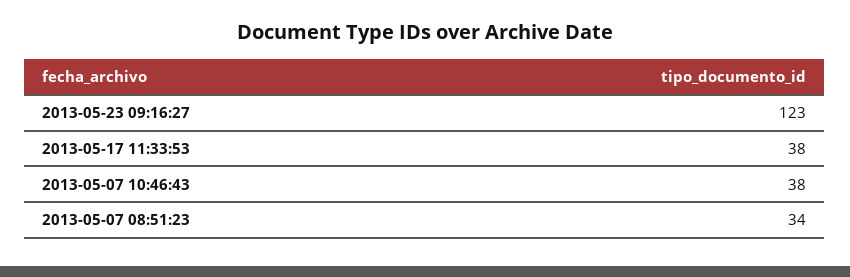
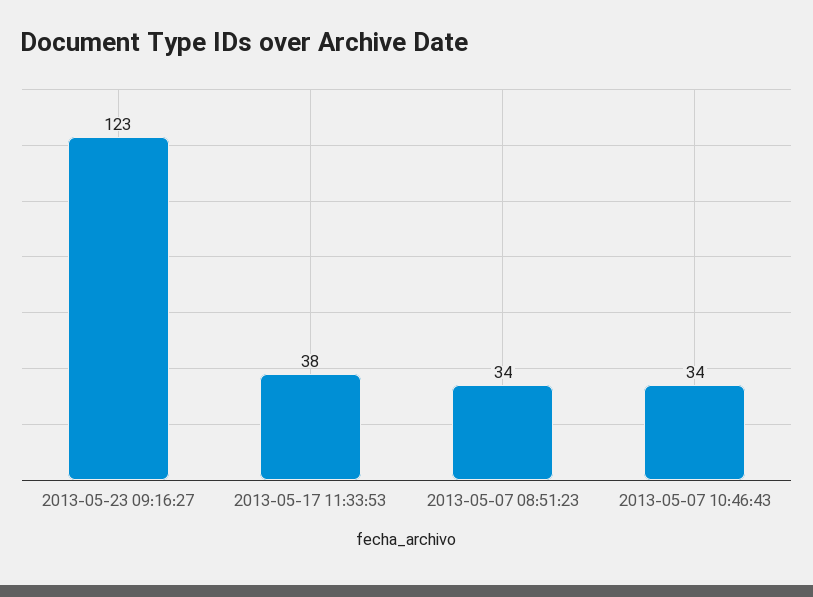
  {
    "2013-05-23 09:16:27": 123,
    "2013-05-17 11:33:53": 38,
-   "2013-05-07 10:46:43": 38,
+   "2013-05-07 10:46:43": 34,
    "2013-05-07 08:51:23": 34
  }

